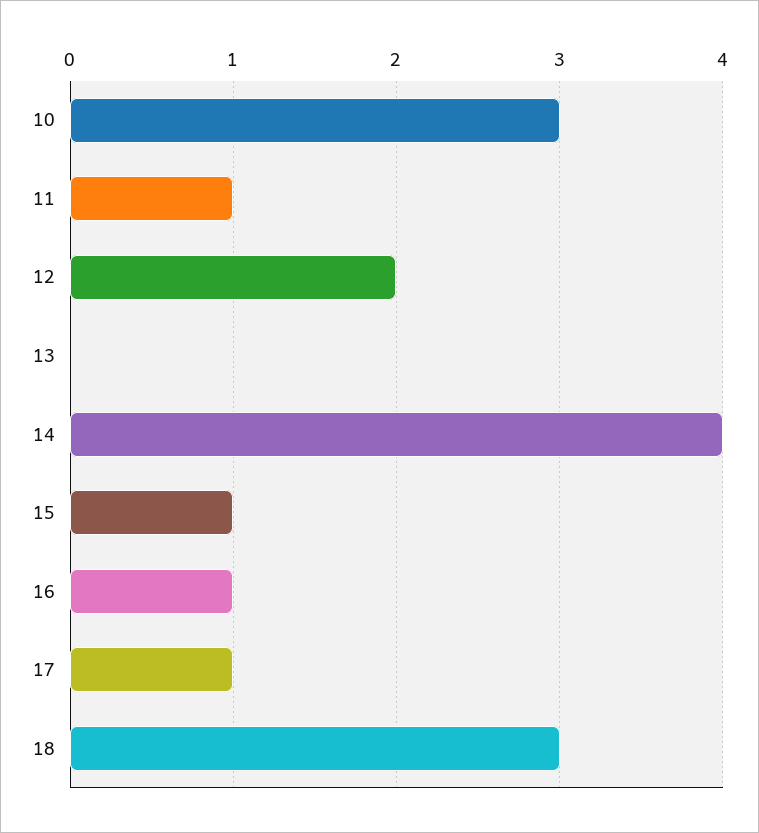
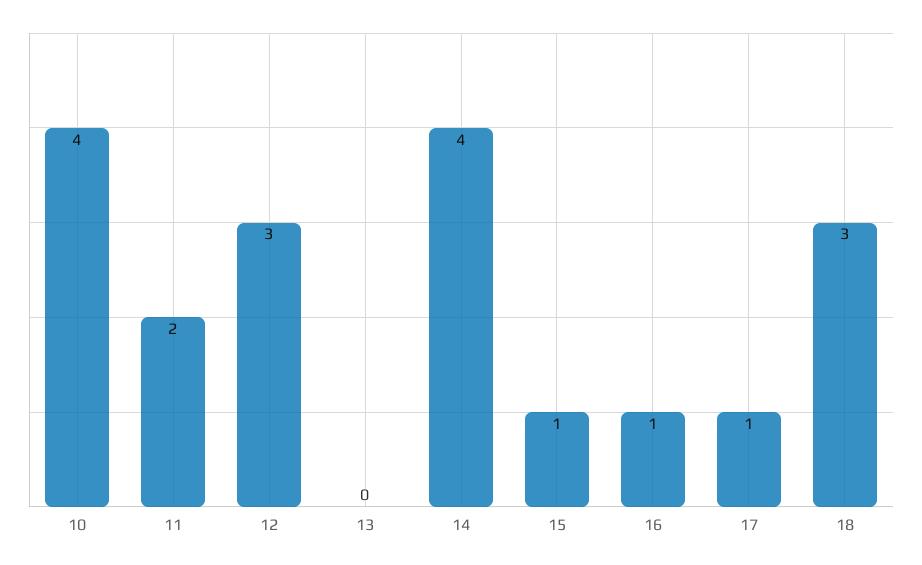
  {
-   "10": 3,
+   "10": 4,
-   "11": 1,
+   "11": 2,
-   "12": 2,
+   "12": 3,
    "13": 0,
    "14": 4,
    "15": 1,
    "16": 1,
    "17": 1,
    "18": 3
  }

